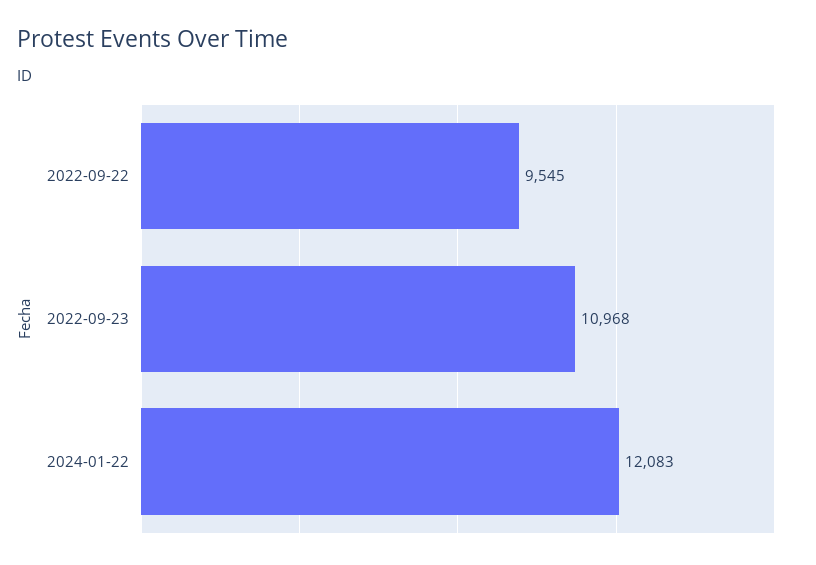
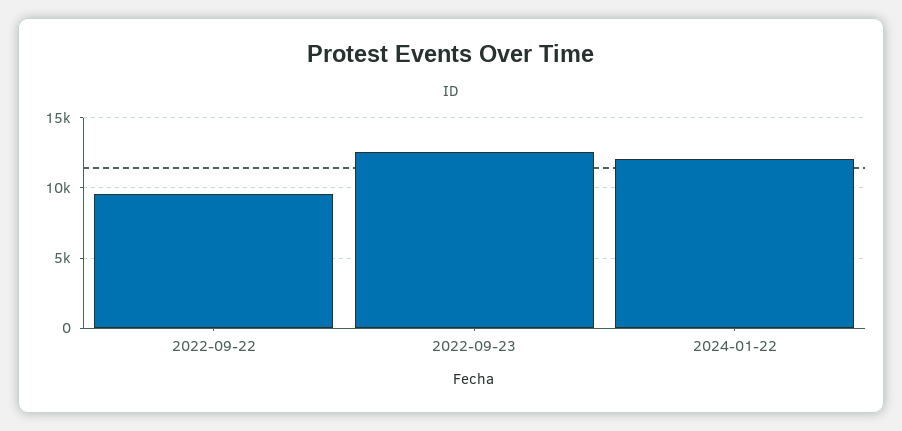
  {
    "2022-09-22": 9545,
-   "2022-09-23": 10968,
+   "2022-09-23": 12500,
    "2024-01-22": 12083
  }

